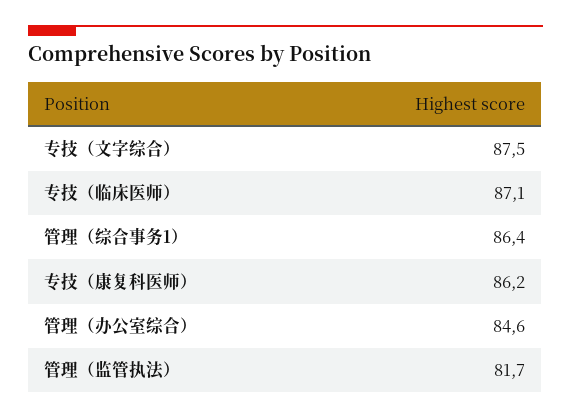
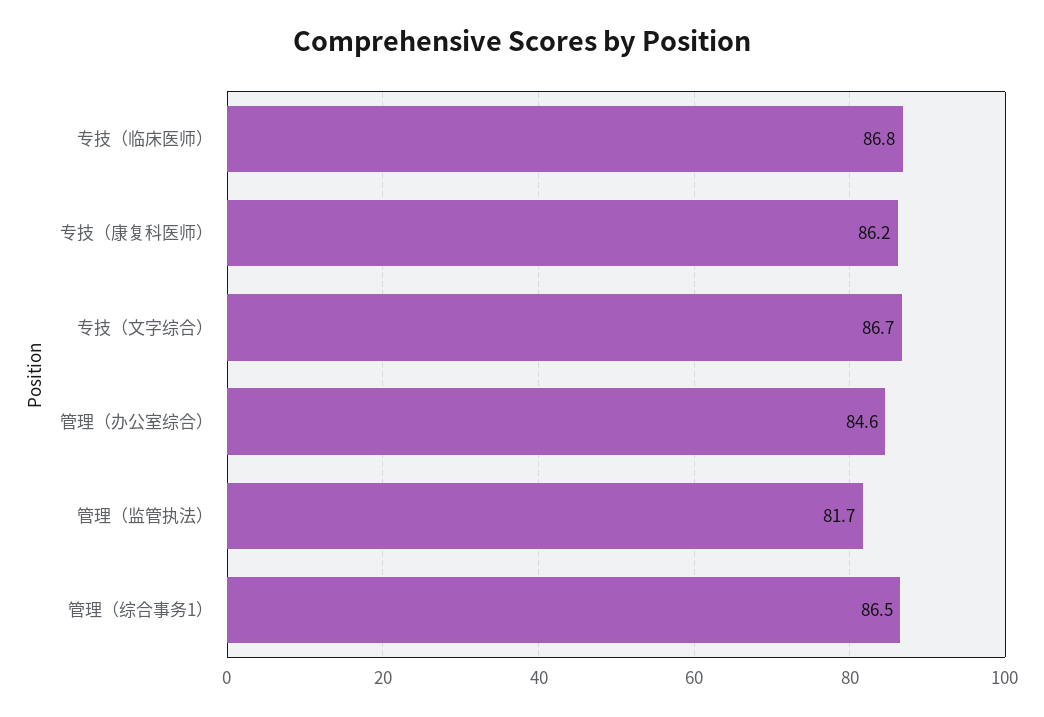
  {
-   "专技（文字综合）": 87.5,
+   "专技（文字综合）": 86.7,
-   "专技（临床医师）": 87.1,
+   "专技（临床医师）": 86.8,
-   "管理（综合事务1）": 86.4,
+   "管理（综合事务1）": 86.5,
    "专技（康复科医师）": 86.2,
    "管理（办公室综合）": 84.6,
    "管理（监管执法）": 81.7
  }

